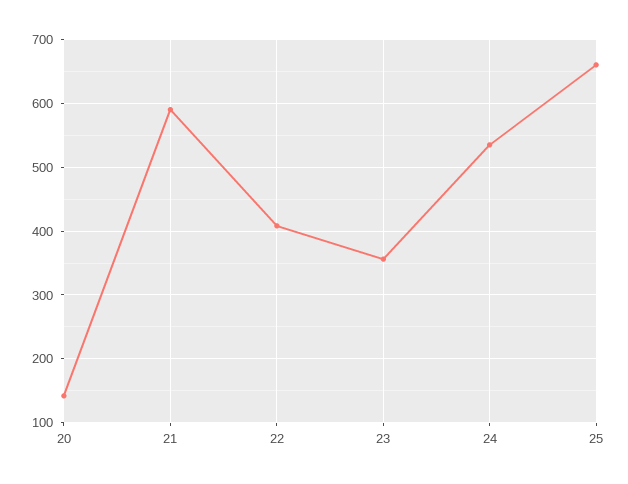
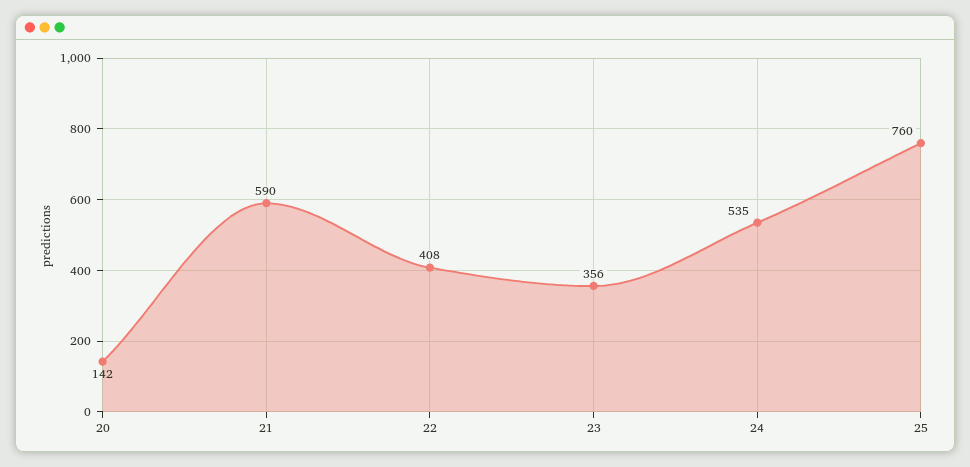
  {
    "20": 142,
    "21": 590,
    "22": 408,
    "23": 356,
    "24": 535,
-   "25": 660
+   "25": 760
  }

